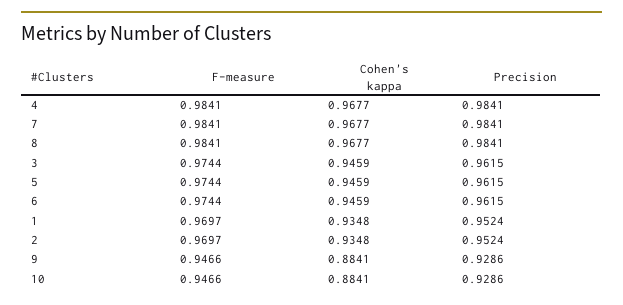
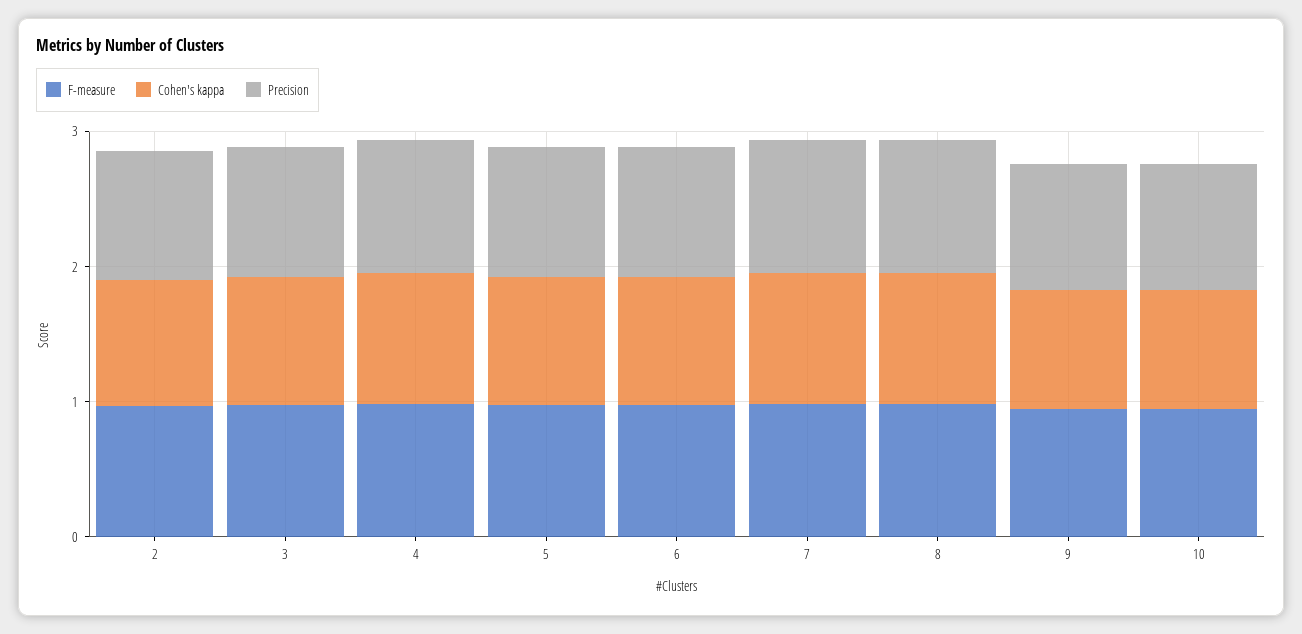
  {
    "F-measure": {
      "4": 0.9841,
      "7": 0.9841,
      "8": 0.9841,
      "3": 0.9744,
      "5": 0.9744,
      "6": 0.9744,
-     "1": 0.9697,
      "2": 0.9697,
      "9": 0.9466,
      "10": 0.9466
    },
    "Cohen's kappa": {
      "4": 0.9677,
      "7": 0.9677,
      "8": 0.9677,
      "3": 0.9459,
      "5": 0.9459,
      "6": 0.9459,
-     "1": 0.9348,
      "2": 0.9348,
      "9": 0.8841,
      "10": 0.8841
    },
    "Precision": {
      "4": 0.9841,
      "7": 0.9841,
      "8": 0.9841,
      "3": 0.9615,
      "5": 0.9615,
      "6": 0.9615,
-     "1": 0.9524,
      "2": 0.9524,
      "9": 0.9286,
      "10": 0.9286
    }
  }

